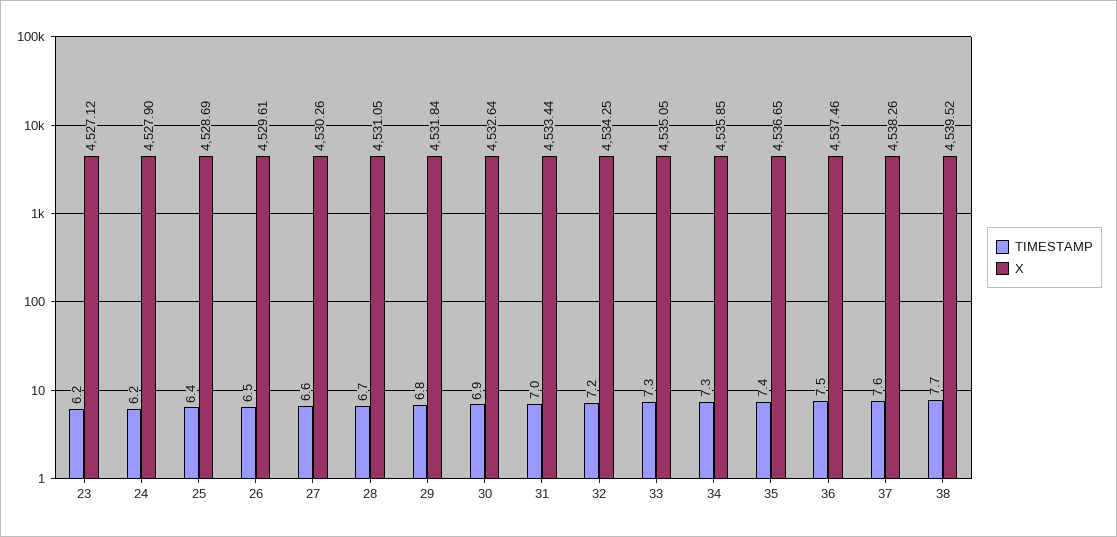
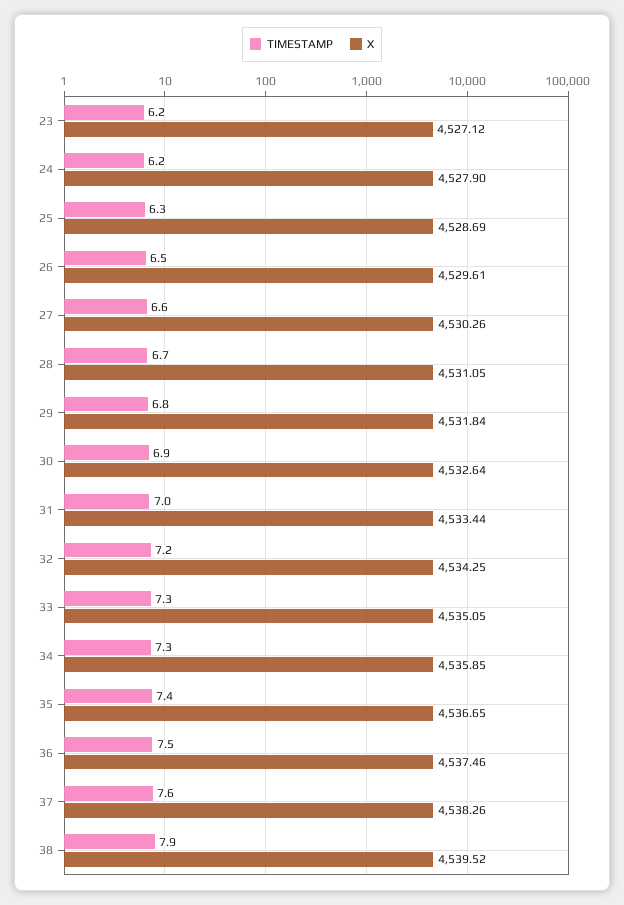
  {
    "TIMESTAMP": {
      "23": 6.2,
      "24": 6.2,
-     "25": 6.4,
+     "25": 6.3,
      "26": 6.5,
      "27": 6.6,
      "28": 6.7,
      "29": 6.8,
      "30": 6.9,
      "31": 7,
      "32": 7.2,
      "33": 7.3,
      "34": 7.3,
      "35": 7.4,
      "36": 7.5,
      "37": 7.6,
-     "38": 7.7
+     "38": 7.9
    },
    "X": {
      "23": 4527.12,
      "24": 4527.9,
      "25": 4528.69,
      "26": 4529.61,
      "27": 4530.26,
      "28": 4531.05,
      "29": 4531.84,
      "30": 4532.64,
      "31": 4533.44,
      "32": 4534.25,
      "33": 4535.05,
      "34": 4535.85,
      "35": 4536.65,
      "36": 4537.46,
      "37": 4538.26,
      "38": 4539.52
    }
  }

